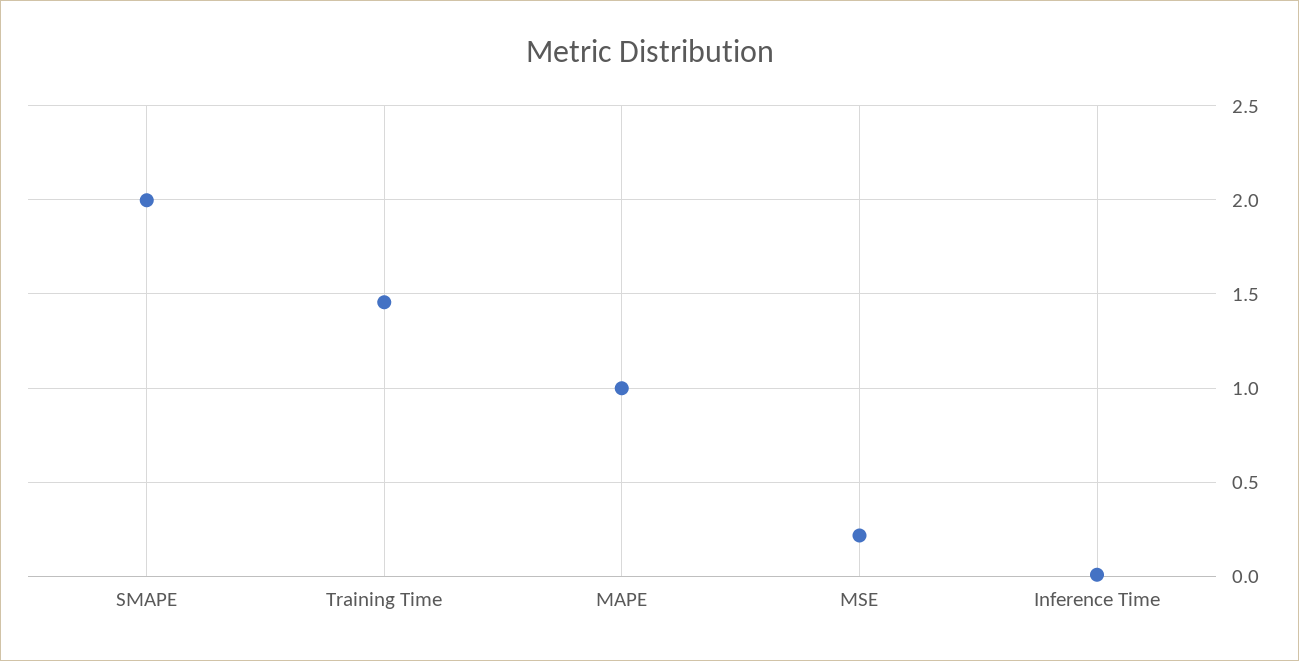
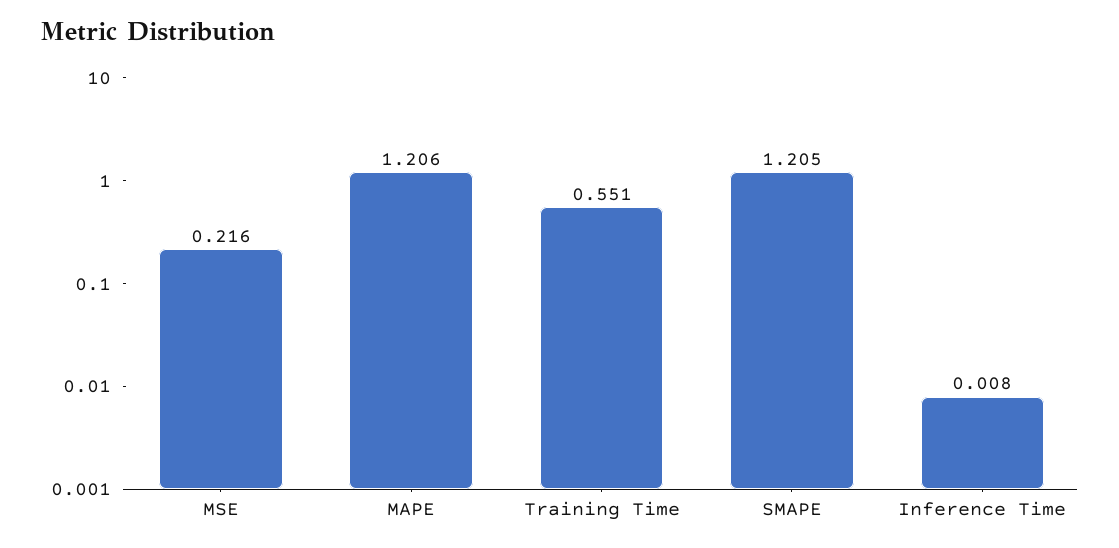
  {
-   "SMAPE": 2,
+   "SMAPE": 1.205,
-   "Training Time": 1.45,
+   "Training Time": 0.551,
-   "MAPE": 1,
+   "MAPE": 1.206,
    "MSE": 0.216,
    "Inference Time": 0.008
  }

